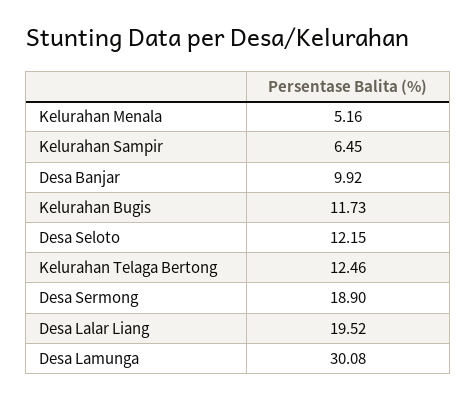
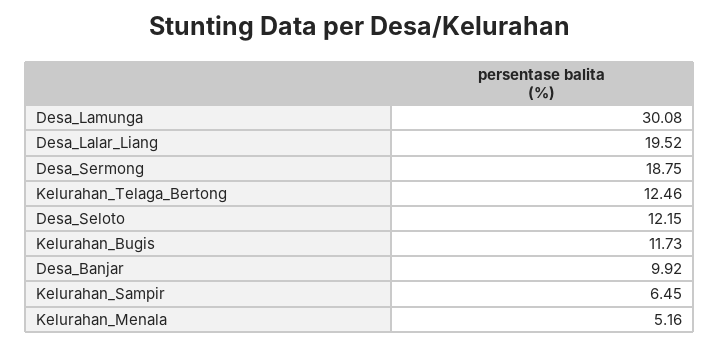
  {
    "Kelurahan Menala": 5.16,
    "Kelurahan Sampir": 6.45,
    "Desa Banjar": 9.92,
    "Kelurahan Bugis": 11.73,
    "Desa Seloto": 12.15,
    "Kelurahan Telaga Bertong": 12.46,
-   "Desa Sermong": 18.9,
+   "Desa Sermong": 18.75,
    "Desa Lalar Liang": 19.52,
    "Desa Lamunga": 30.08
  }

